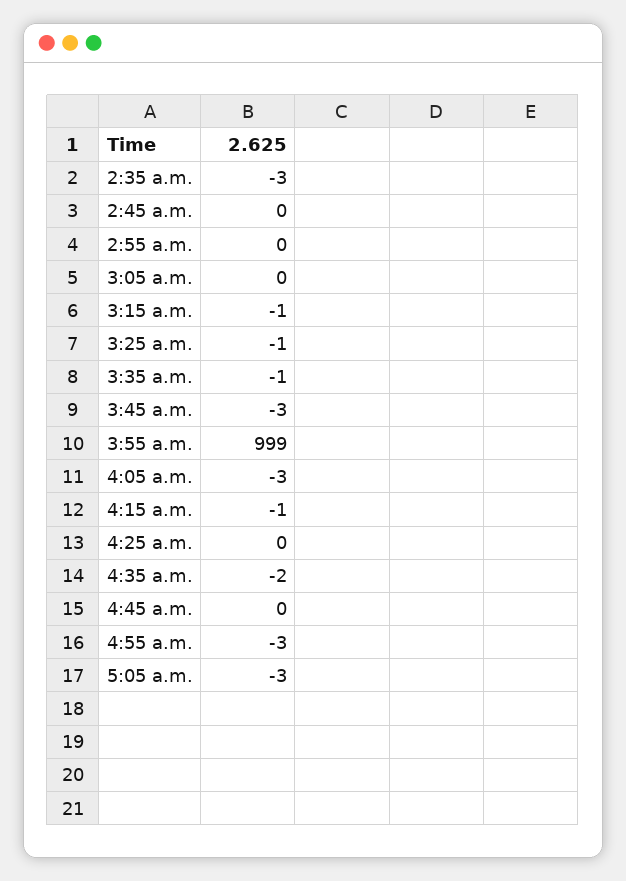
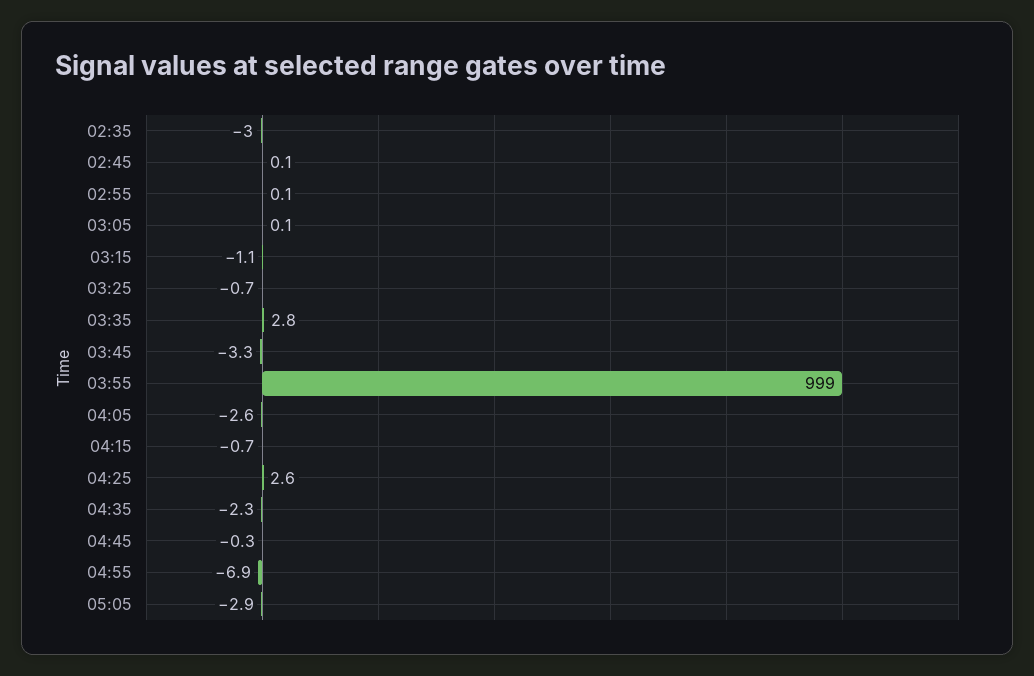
  {
    "2:35 a.m.": -3,
    "2:45 a.m.": 0.1,
    "2:55 a.m.": 0.1,
    "3:05 a.m.": 0.1,
    "3:15 a.m.": -1.1,
    "3:25 a.m.": -0.7,
-   "3:35 a.m.": -1,
+   "3:35 a.m.": 2.8,
    "3:45 a.m.": -3.3,
    "3:55 a.m.": 999,
    "4:05 a.m.": -2.6,
    "4:15 a.m.": -0.7,
-   "4:25 a.m.": 0,
+   "4:25 a.m.": 2.6,
    "4:35 a.m.": -2.3,
    "4:45 a.m.": -0.3,
-   "4:55 a.m.": -3,
+   "4:55 a.m.": -6.9,
    "5:05 a.m.": -2.9
  }

